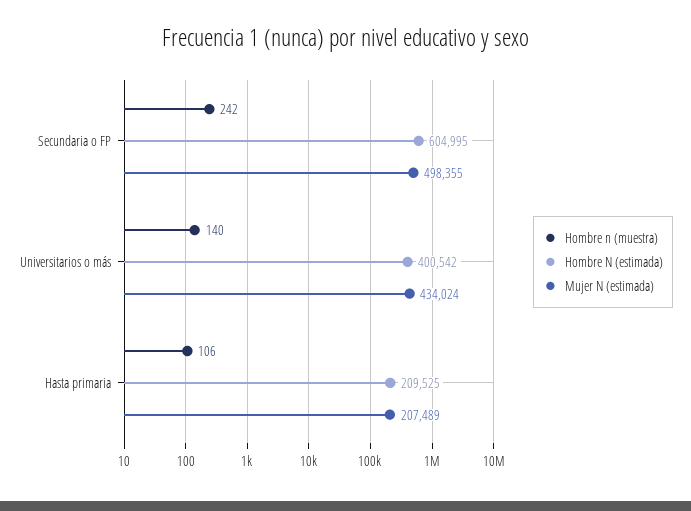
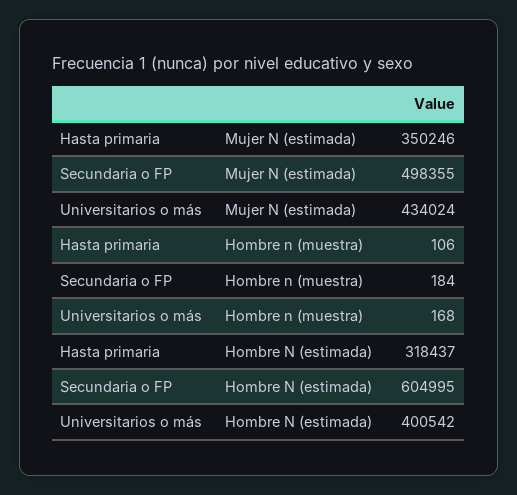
  {
    "Hombre n (muestra)": {
-     "Secundaria o FP": 242,
+     "Secundaria o FP": 184,
-     "Universitarios o más": 140,
+     "Universitarios o más": 168,
      "Hasta primaria": 106
    },
    "Hombre N (estimada)": {
      "Secundaria o FP": 604995,
      "Universitarios o más": 400542,
-     "Hasta primaria": 209525
+     "Hasta primaria": 318437
    },
    "Mujer N (estimada)": {
      "Secundaria o FP": 498355,
      "Universitarios o más": 434024,
-     "Hasta primaria": 207489
+     "Hasta primaria": 350246
    }
  }

